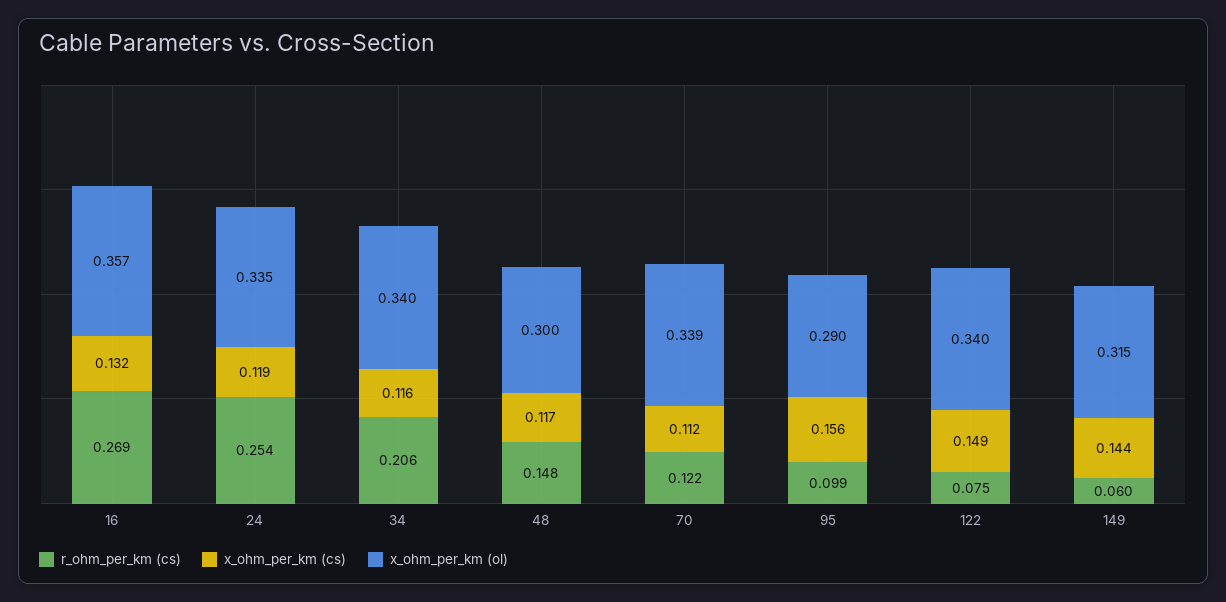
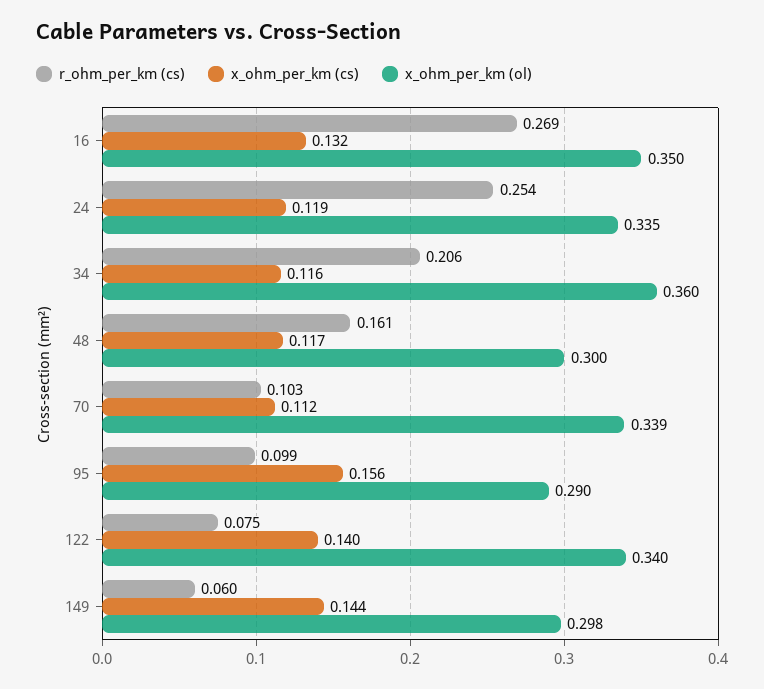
  {
    "r_ohm_per_km (cs)": {
      "16": 0.269,
      "24": 0.254,
      "34": 0.206,
-     "48": 0.148,
+     "48": 0.161,
-     "70": 0.122,
+     "70": 0.103,
      "95": 0.099,
      "122": 0.075,
      "149": 0.06
    },
    "x_ohm_per_km (cs)": {
      "16": 0.132,
      "24": 0.119,
      "34": 0.116,
      "48": 0.117,
      "70": 0.112,
      "95": 0.156,
-     "122": 0.149,
+     "122": 0.14,
      "149": 0.144
    },
    "x_ohm_per_km (ol)": {
-     "16": 0.357,
+     "16": 0.35,
      "24": 0.335,
-     "34": 0.34,
+     "34": 0.36,
      "48": 0.3,
      "70": 0.339,
      "95": 0.29,
      "122": 0.34,
-     "149": 0.315
+     "149": 0.298
    }
  }

